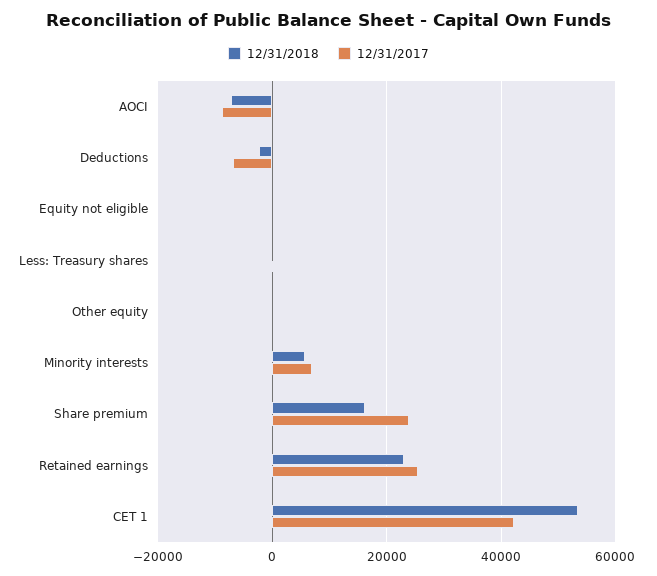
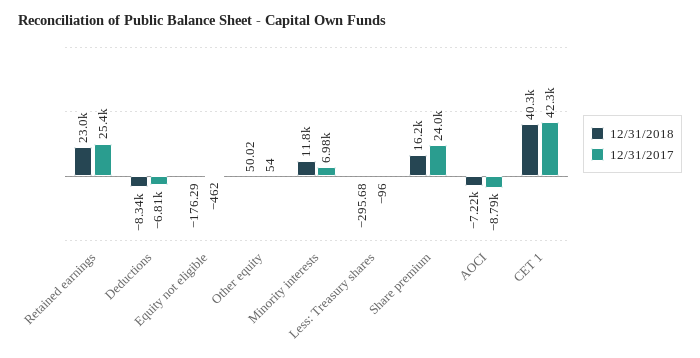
  {
    "12/31/2018": {
      "AOCI": -7220,
-     "Deductions": -2000,
+     "Deductions": -8340,
      "Equity not eligible": -176.29,
      "Less: Treasury shares": -295.68,
      "Other equity": 50.02,
-     "Minority interests": 6000,
+     "Minority interests": 11800,
      "Share premium": 16200,
      "Retained earnings": 23000,
-     "CET 1": 54000
+     "CET 1": 40300
    },
    "12/31/2017": {
      "AOCI": -8790,
      "Deductions": -6810,
      "Equity not eligible": -462,
      "Less: Treasury shares": -96,
      "Other equity": 54,
      "Minority interests": 6980,
      "Share premium": 24000,
      "Retained earnings": 25400,
      "CET 1": 42300
    }
  }

